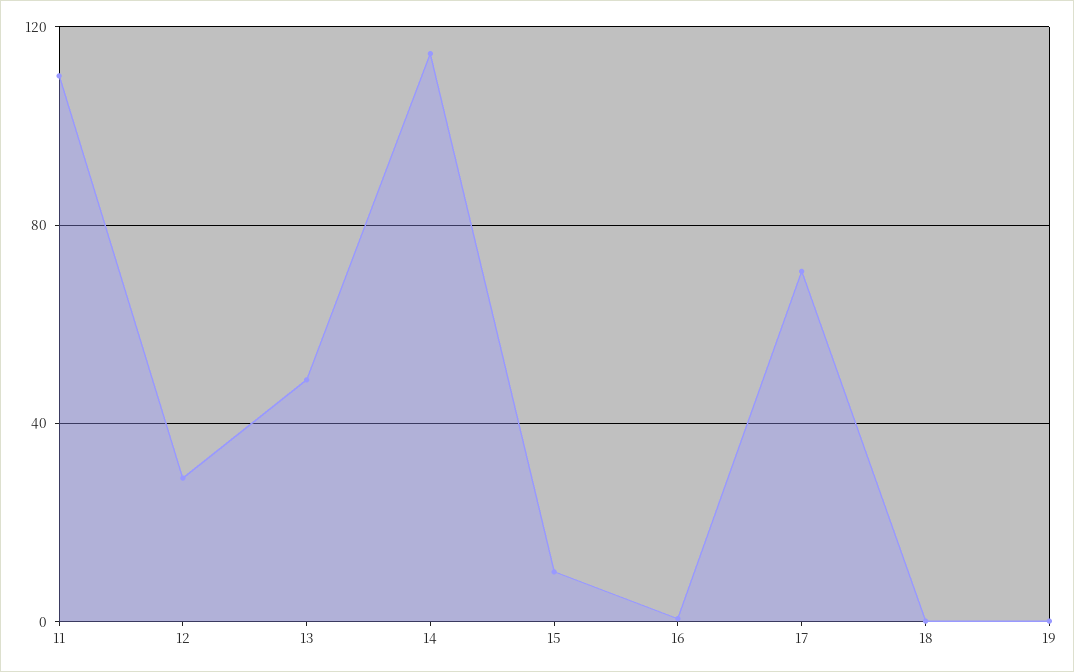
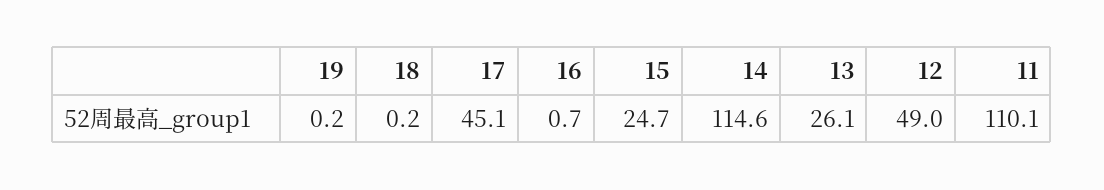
  {
    "11": 110.1,
-   "12": 30,
+   "12": 49,
-   "13": 50,
+   "13": 26.1,
    "14": 114.6,
-   "15": 10,
+   "15": 24.7,
    "16": 0.7,
-   "17": 70,
+   "17": 45.1,
    "18": 0.2,
    "19": 0.2
  }

